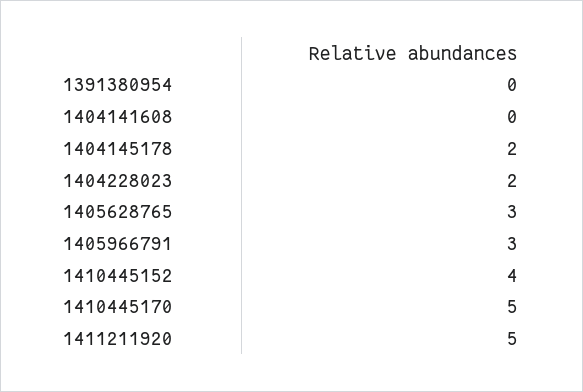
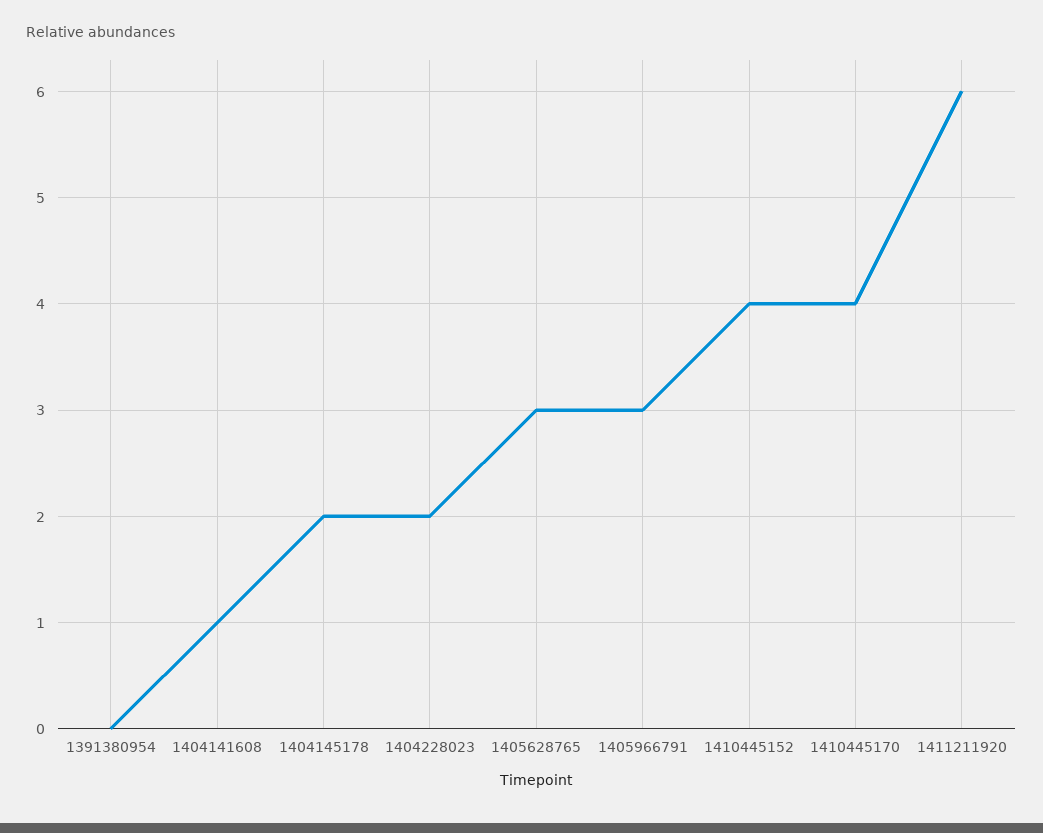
  {
    "1391380954": 0,
-   "1404141608": 0,
+   "1404141608": 1,
    "1404145178": 2,
    "1404228023": 2,
    "1405628765": 3,
    "1405966791": 3,
    "1410445152": 4,
-   "1410445170": 5,
+   "1410445170": 4,
-   "1411211920": 5
+   "1411211920": 6
  }

